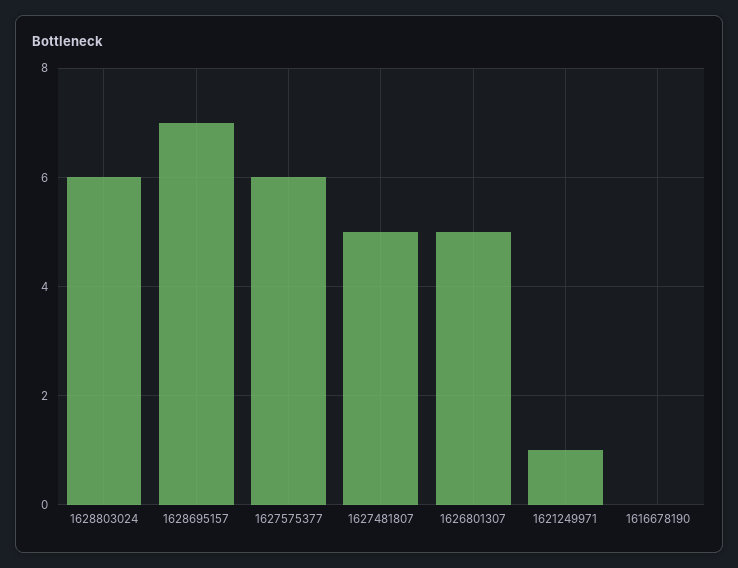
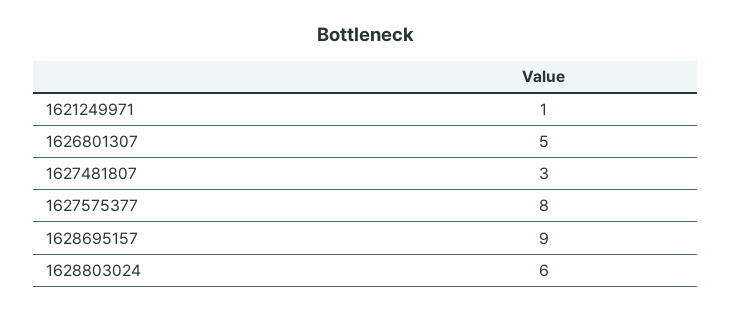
  {
    "1628803024": 6,
-   "1628695157": 7,
+   "1628695157": 9,
-   "1627575377": 6,
+   "1627575377": 8,
-   "1627481807": 5,
+   "1627481807": 3,
    "1626801307": 5,
-   "1621249971": 1,
+   "1621249971": 1
-   "1616678190": 0
  }

